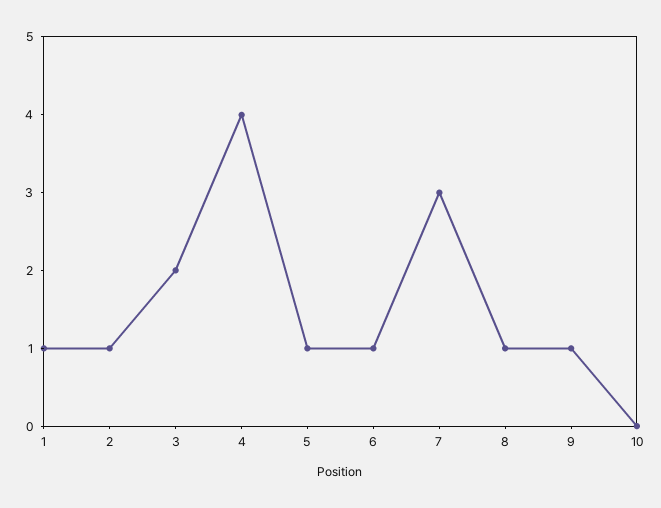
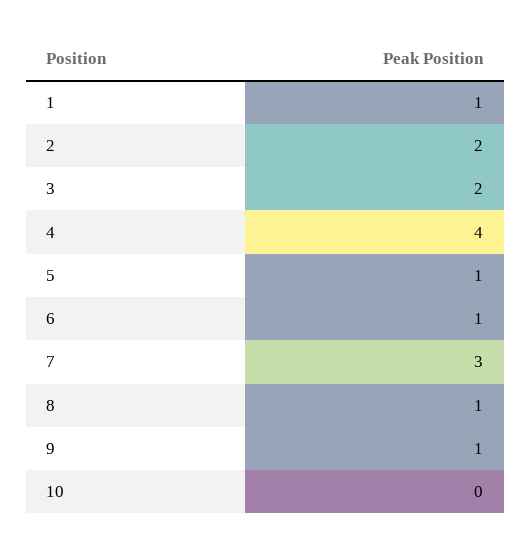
  {
    "1": 1,
-   "2": 1,
+   "2": 2,
    "3": 2,
    "4": 4,
    "5": 1,
    "6": 1,
    "7": 3,
    "8": 1,
    "9": 1,
    "10": 0
  }

